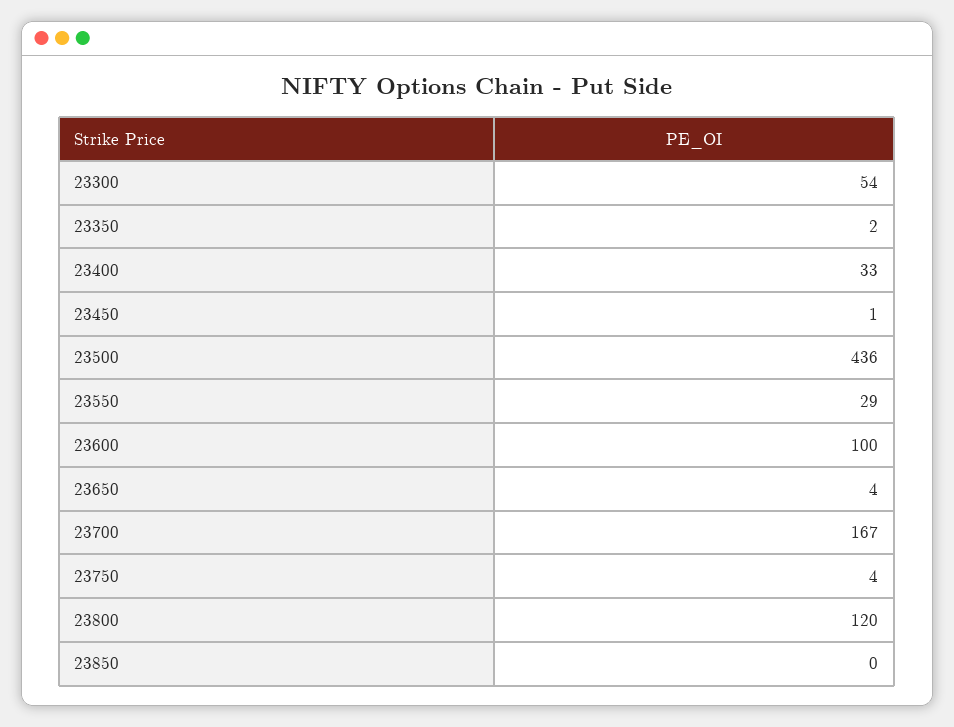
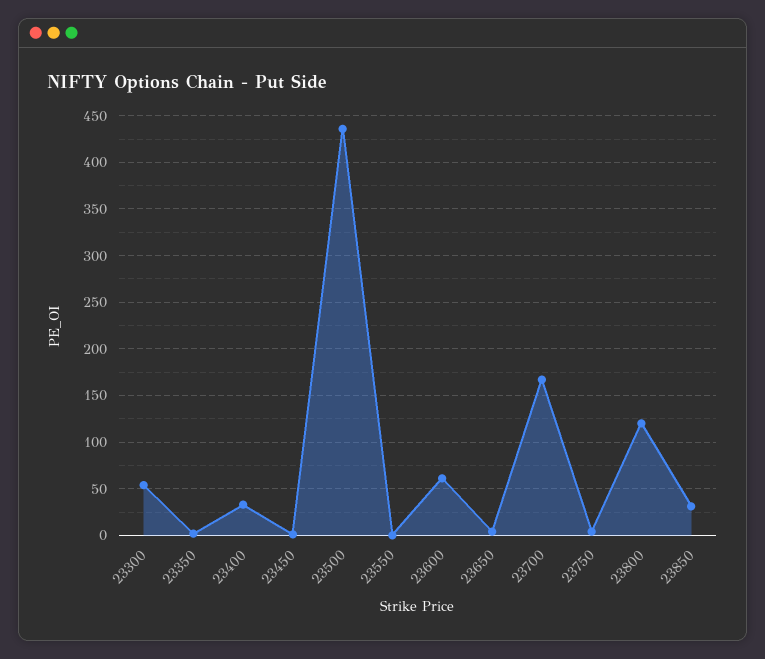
  {
    "23300": 54,
    "23350": 2,
    "23400": 33,
    "23450": 1,
    "23500": 436,
-   "23550": 29,
+   "23550": 0,
-   "23600": 100,
+   "23600": 60,
    "23650": 4,
    "23700": 167,
    "23750": 4,
    "23800": 120,
-   "23850": 0
+   "23850": 30
  }

